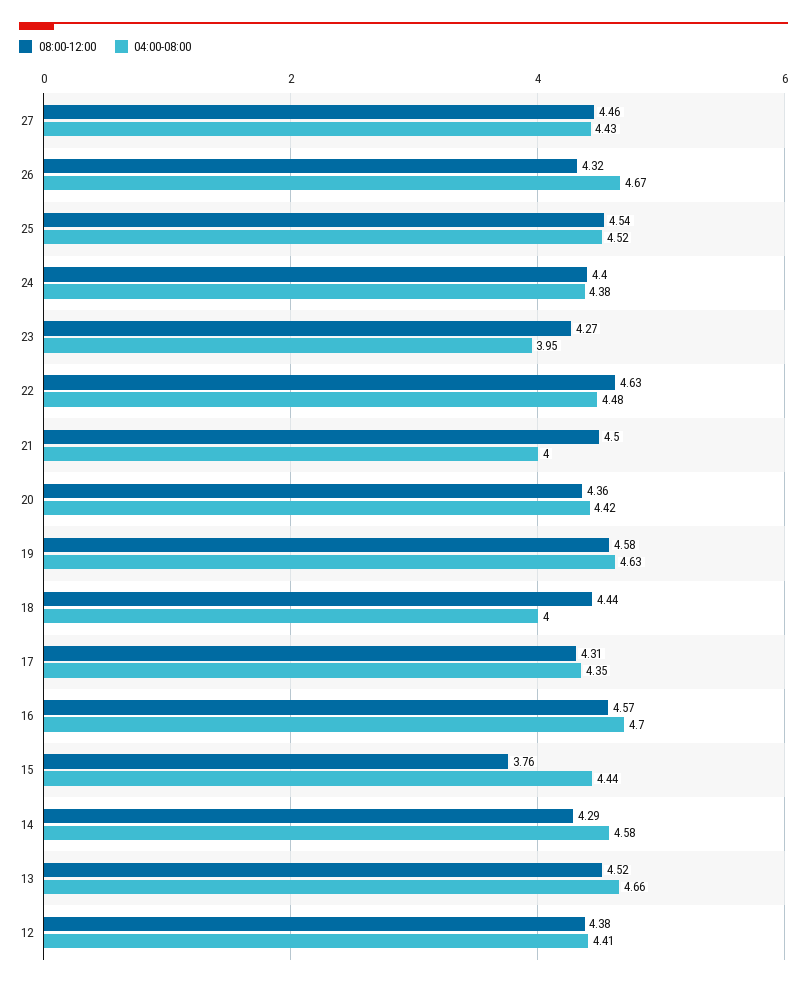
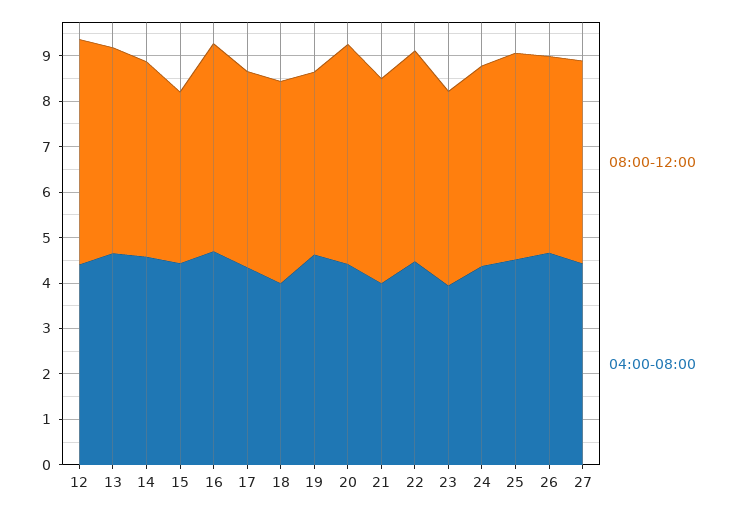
  {
    "08:00-12:00": {
      "27": 4.46,
      "26": 4.32,
      "25": 4.54,
      "24": 4.4,
      "23": 4.27,
      "22": 4.63,
      "21": 4.5,
-     "20": 4.36,
+     "20": 4.8,
-     "19": 4.58,
+     "19": 4,
      "18": 4.44,
      "17": 4.31,
      "16": 4.57,
      "15": 3.76,
      "14": 4.29,
      "13": 4.52,
-     "12": 4.38
+     "12": 5
    },
    "04:00-08:00": {
      "27": 4.43,
      "26": 4.67,
      "25": 4.52,
      "24": 4.38,
      "23": 3.95,
      "22": 4.48,
      "21": 4,
      "20": 4.42,
      "19": 4.63,
      "18": 4,
      "17": 4.35,
      "16": 4.7,
      "15": 4.44,
      "14": 4.58,
      "13": 4.66,
      "12": 4.41
    }
  }

